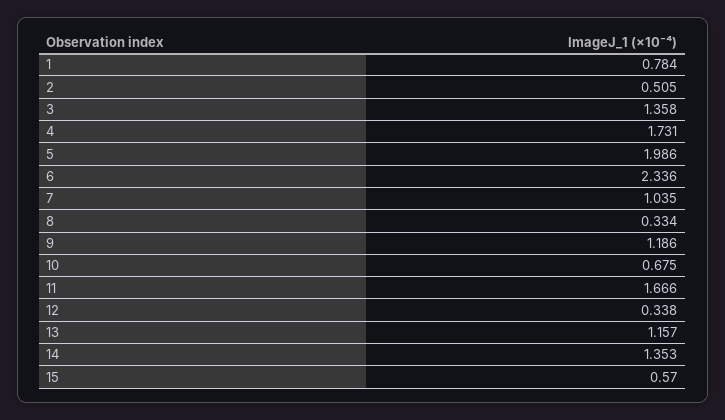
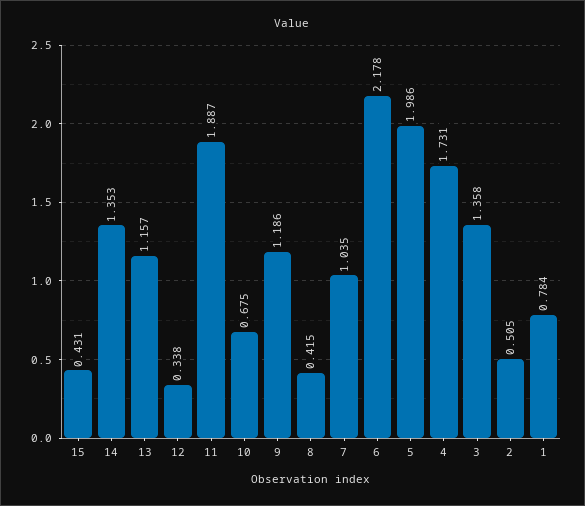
  {
    "1": 0.784,
    "2": 0.505,
    "3": 1.358,
    "4": 1.731,
    "5": 1.986,
-   "6": 2.336,
+   "6": 2.178,
    "7": 1.035,
-   "8": 0.334,
+   "8": 0.415,
    "9": 1.186,
    "10": 0.675,
-   "11": 1.666,
+   "11": 1.887,
    "12": 0.338,
    "13": 1.157,
    "14": 1.353,
-   "15": 0.57
+   "15": 0.431
  }

